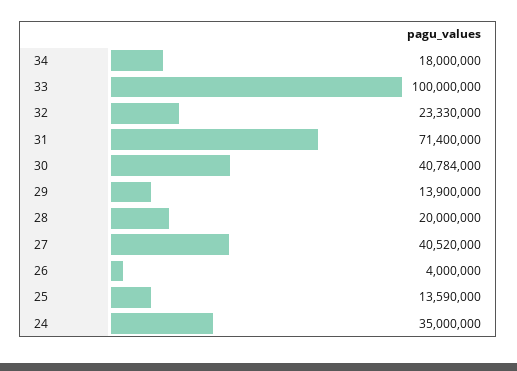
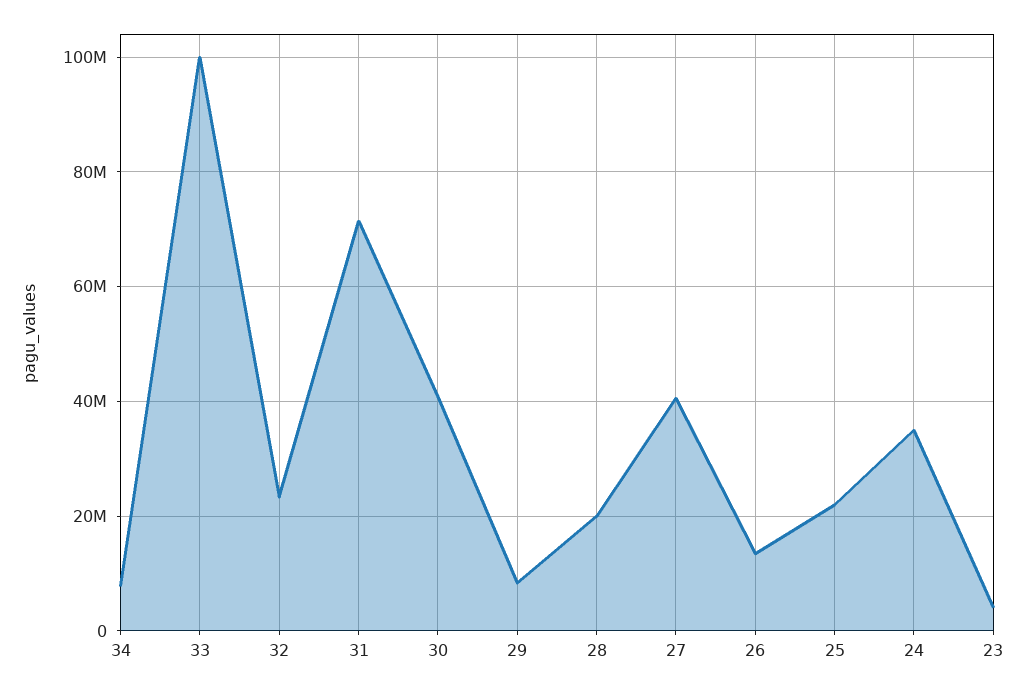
  {
-   "34": 18000000,
+   "34": 8000000,
    "33": 100000000,
    "32": 23330000,
    "31": 71400000,
    "30": 40784000,
-   "29": 13900000,
+   "29": 8000000,
    "28": 20000000,
    "27": 40520000,
-   "26": 4000000,
+   "26": 14000000,
-   "25": 13590000,
+   "25": 22000000,
-   "24": 35000000
+   "24": 35000000,
+   "23": 4000000
  }

